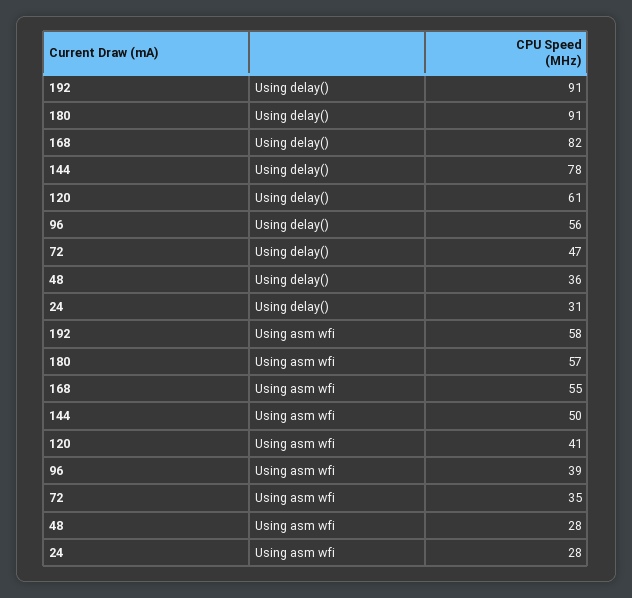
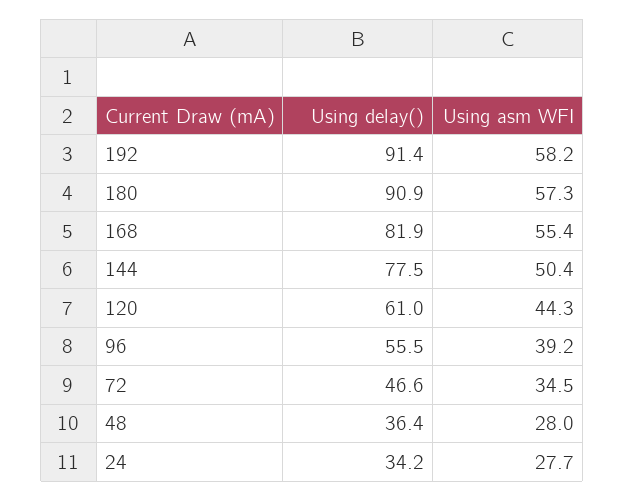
  {
    "192": {
      "Using delay()": 91.4,
      "Using asm wfi": 58.2
    },
    "180": {
      "Using delay()": 90.9,
      "Using asm wfi": 57.3
    },
    "168": {
      "Using delay()": 81.9,
      "Using asm wfi": 55.4
    },
    "144": {
      "Using delay()": 77.5,
      "Using asm wfi": 50.4
    },
    "120": {
      "Using delay()": 61,
-     "Using asm wfi": 41
+     "Using asm wfi": 44.3
    },
    "96": {
      "Using delay()": 55.5,
      "Using asm wfi": 39.2
    },
    "72": {
      "Using delay()": 46.6,
      "Using asm wfi": 34.5
    },
    "48": {
      "Using delay()": 36.4,
      "Using asm wfi": 28
    },
    "24": {
-     "Using delay()": 31,
+     "Using delay()": 34.2,
      "Using asm wfi": 27.7
    }
  }

